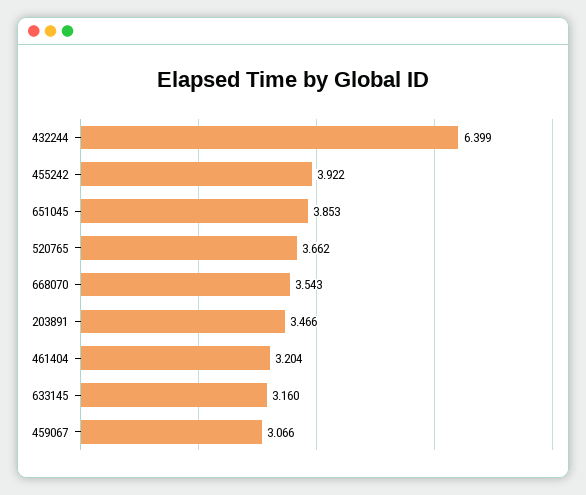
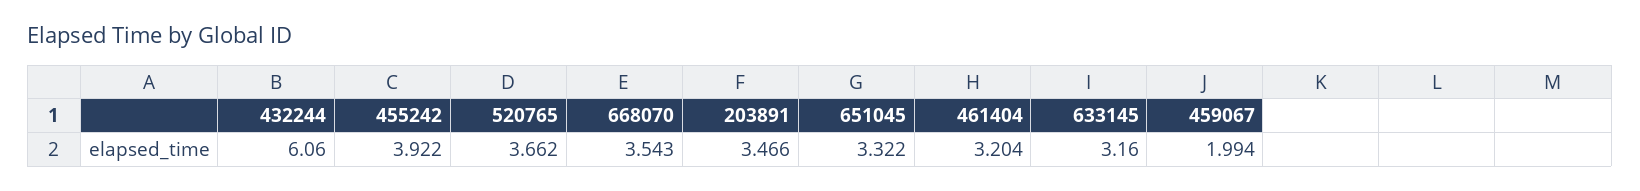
  {
-   "432244": 6.399,
+   "432244": 6.06,
    "455242": 3.922,
-   "651045": 3.853,
+   "651045": 3.322,
    "520765": 3.662,
    "668070": 3.543,
    "203891": 3.466,
    "461404": 3.204,
    "633145": 3.16,
-   "459067": 3.066
+   "459067": 1.994
  }

